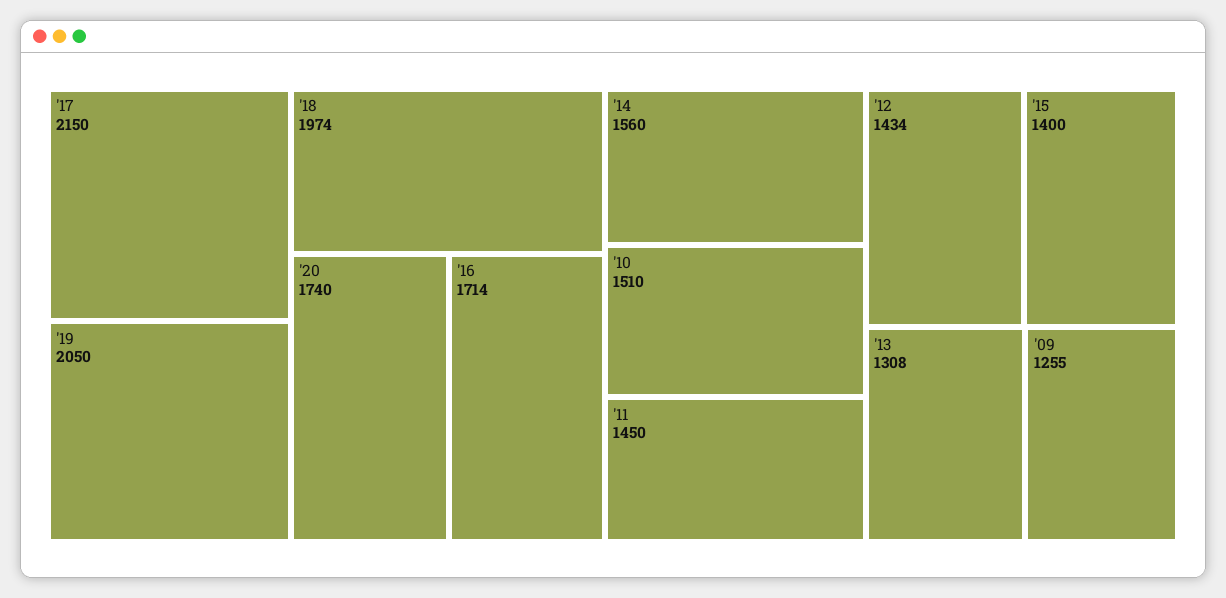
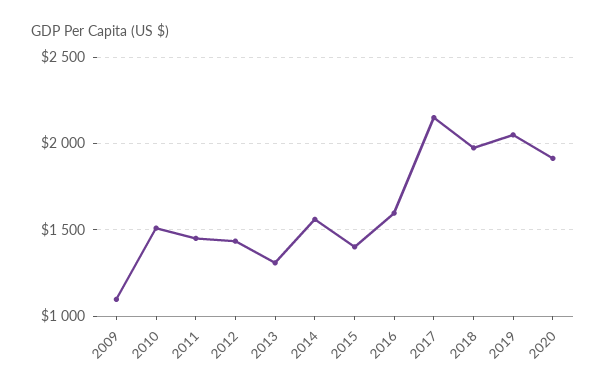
  {
    "'17": 2150,
    "'19": 2050,
    "'18": 1974,
-   "'20": 1740,
+   "'20": 1900,
-   "'16": 1714,
+   "'16": 1600,
    "'14": 1560,
    "'10": 1510,
    "'11": 1450,
    "'12": 1434,
    "'15": 1400,
    "'13": 1308,
-   "'09": 1255
+   "'09": 1100
  }

